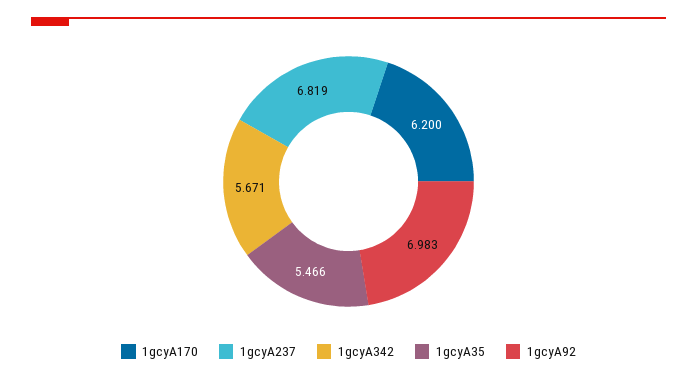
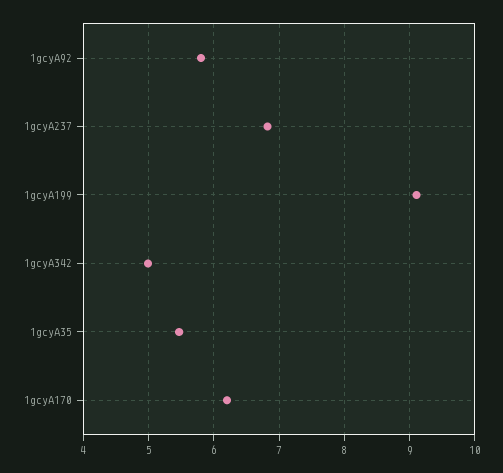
  {
    "1gcyA170": 6.2,
    "1gcyA237": 6.819,
-   "1gcyA342": 5.671,
+   "1gcyA342": 5,
    "1gcyA35": 5.466,
-   "1gcyA92": 6.983
+   "1gcyA92": 5.8,
+   "1gcyA199": 9.1
  }

